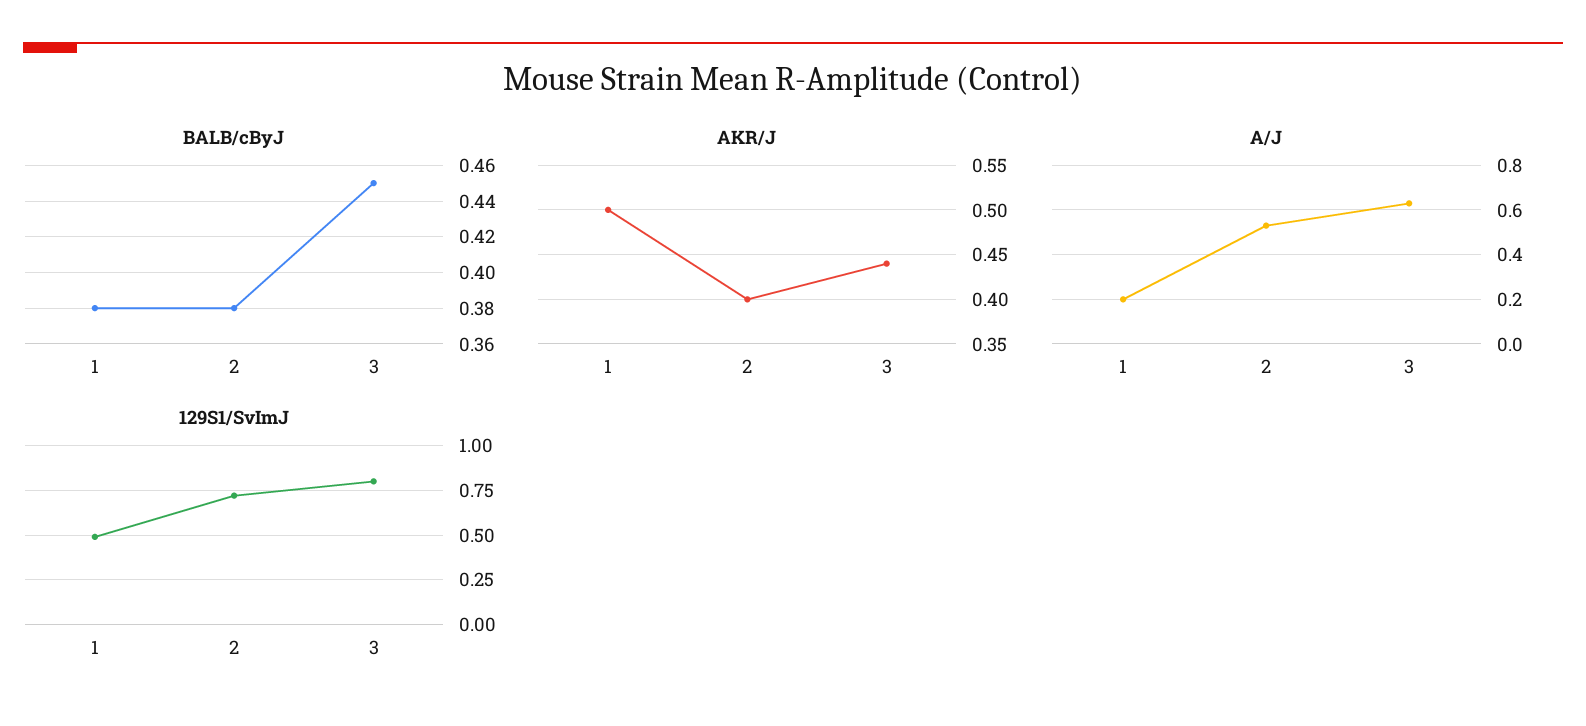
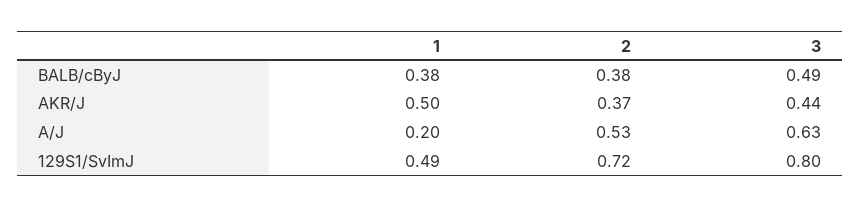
  {
    "BALB/cByJ": {
      "1": 0.38,
      "2": 0.38,
-     "3": 0.45
+     "3": 0.49
    },
    "AKR/J": {
      "1": 0.5,
-     "2": 0.4,
+     "2": 0.37,
      "3": 0.44
    },
    "A/J": {
      "1": 0.2,
      "2": 0.53,
      "3": 0.63
    },
    "129S1/SvImJ": {
      "1": 0.49,
      "2": 0.72,
      "3": 0.8
    }
  }

